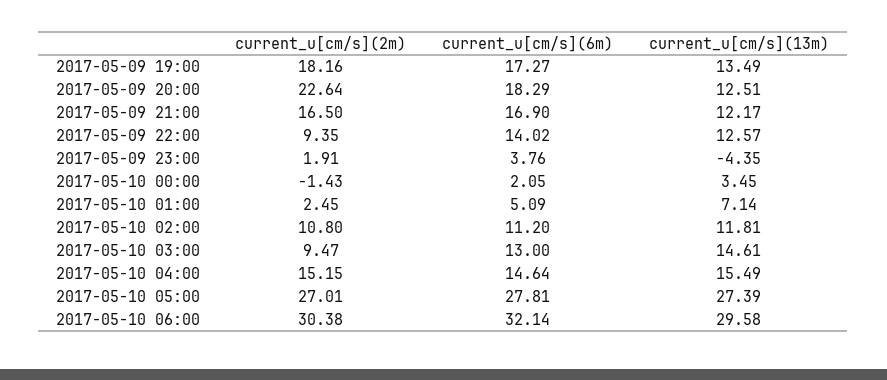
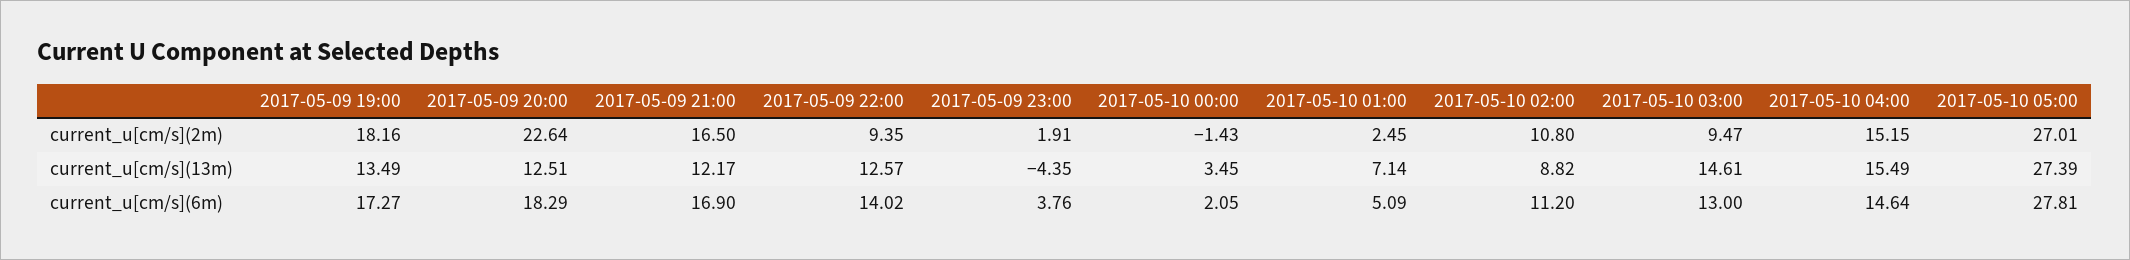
  {
    "current_u[cm/s](2m)": {
      "2017-05-09 19:00": 18.16,
      "2017-05-09 20:00": 22.64,
      "2017-05-09 21:00": 16.5,
      "2017-05-09 22:00": 9.35,
      "2017-05-09 23:00": 1.91,
      "2017-05-10 00:00": -1.43,
      "2017-05-10 01:00": 2.45,
      "2017-05-10 02:00": 10.8,
      "2017-05-10 03:00": 9.47,
      "2017-05-10 04:00": 15.15,
-     "2017-05-10 05:00": 27.01,
+     "2017-05-10 05:00": 27.01
-     "2017-05-10 06:00": 30.38
    },
    "current_u[cm/s](6m)": {
      "2017-05-09 19:00": 17.27,
      "2017-05-09 20:00": 18.29,
      "2017-05-09 21:00": 16.9,
      "2017-05-09 22:00": 14.02,
      "2017-05-09 23:00": 3.76,
      "2017-05-10 00:00": 2.05,
      "2017-05-10 01:00": 5.09,
      "2017-05-10 02:00": 11.2,
      "2017-05-10 03:00": 13,
      "2017-05-10 04:00": 14.64,
-     "2017-05-10 05:00": 27.81,
+     "2017-05-10 05:00": 27.81
-     "2017-05-10 06:00": 32.14
    },
    "current_u[cm/s](13m)": {
      "2017-05-09 19:00": 13.49,
      "2017-05-09 20:00": 12.51,
      "2017-05-09 21:00": 12.17,
      "2017-05-09 22:00": 12.57,
      "2017-05-09 23:00": -4.35,
      "2017-05-10 00:00": 3.45,
      "2017-05-10 01:00": 7.14,
-     "2017-05-10 02:00": 11.81,
+     "2017-05-10 02:00": 8.82,
      "2017-05-10 03:00": 14.61,
      "2017-05-10 04:00": 15.49,
-     "2017-05-10 05:00": 27.39,
+     "2017-05-10 05:00": 27.39
-     "2017-05-10 06:00": 29.58
    }
  }

